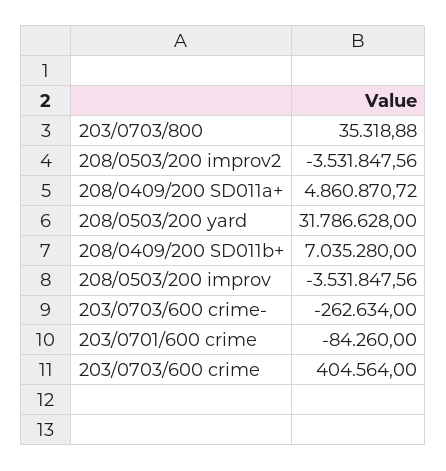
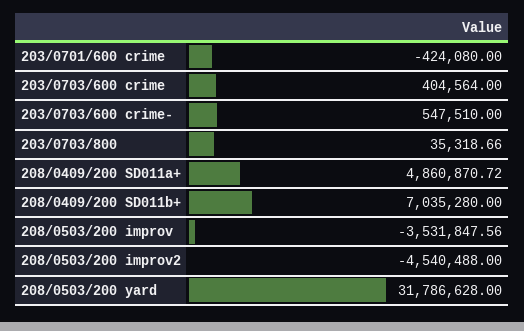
  {
-   "203/0703/800": 35318.88,
+   "203/0703/800": 35318.66,
-   "208/0503/200 improv2": -3531847.56,
+   "208/0503/200 improv2": -4540488,
    "208/0409/200 SD011a+": 4860870.72,
    "208/0503/200 yard": 31786628,
    "208/0409/200 SD011b+": 7035280,
    "208/0503/200 improv": -3531847.56,
-   "203/0703/600 crime-": -262634,
+   "203/0703/600 crime-": 547510,
-   "203/0701/600 crime": -84260,
+   "203/0701/600 crime": -424080,
    "203/0703/600 crime": 404564
  }

